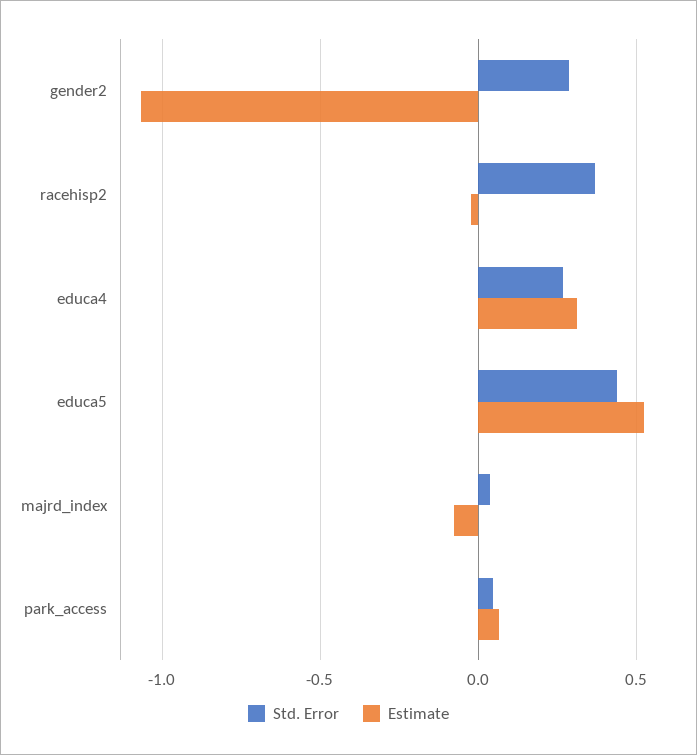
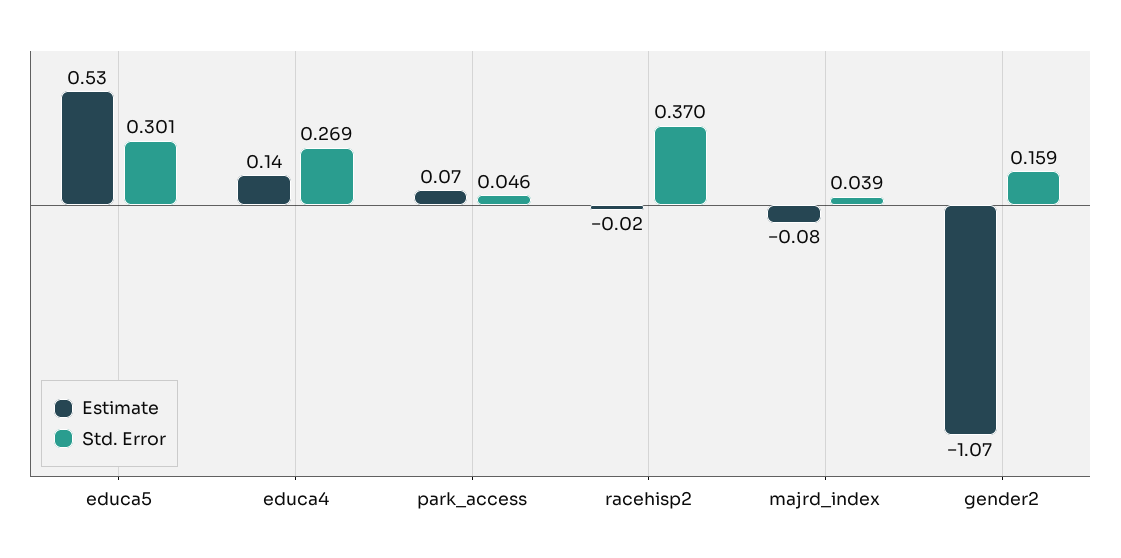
  {
    "Std. Error": {
-     "gender2": 0.3,
+     "gender2": 0.159,
      "racehisp2": 0.37,
      "educa4": 0.269,
-     "educa5": 0.45,
+     "educa5": 0.301,
      "majrd_index": 0.039,
      "park_access": 0.046
    },
    "Estimate": {
      "gender2": -1.07,
      "racehisp2": -0.02,
-     "educa4": 0.3,
+     "educa4": 0.14,
      "educa5": 0.53,
      "majrd_index": -0.08,
      "park_access": 0.07
    }
  }

